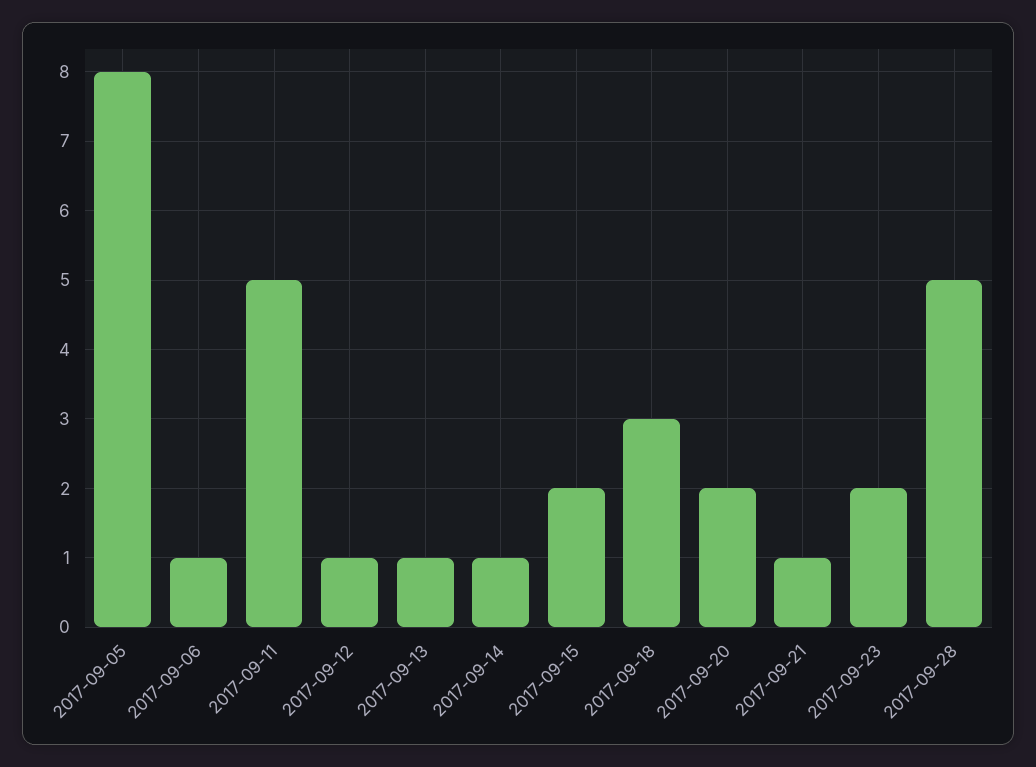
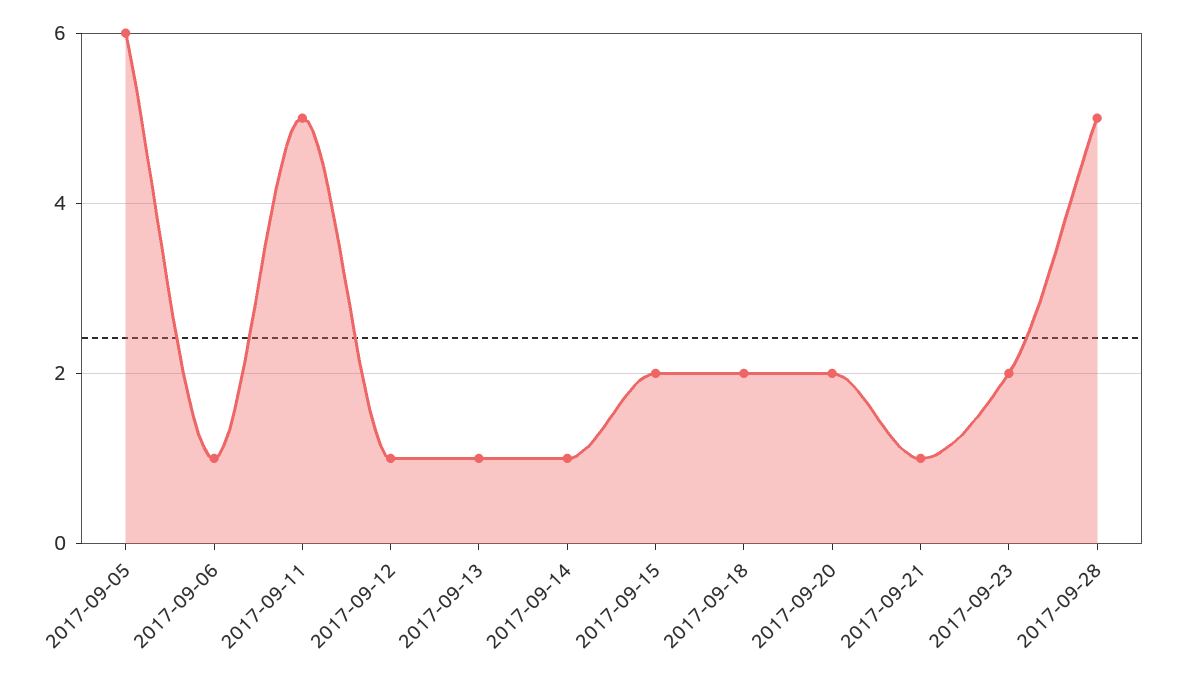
  {
-   "2017-09-05": 8,
+   "2017-09-05": 6,
    "2017-09-06": 1,
    "2017-09-11": 5,
    "2017-09-12": 1,
    "2017-09-13": 1,
    "2017-09-14": 1,
    "2017-09-15": 2,
-   "2017-09-18": 3,
+   "2017-09-18": 2,
    "2017-09-20": 2,
    "2017-09-21": 1,
    "2017-09-23": 2,
    "2017-09-28": 5
  }

